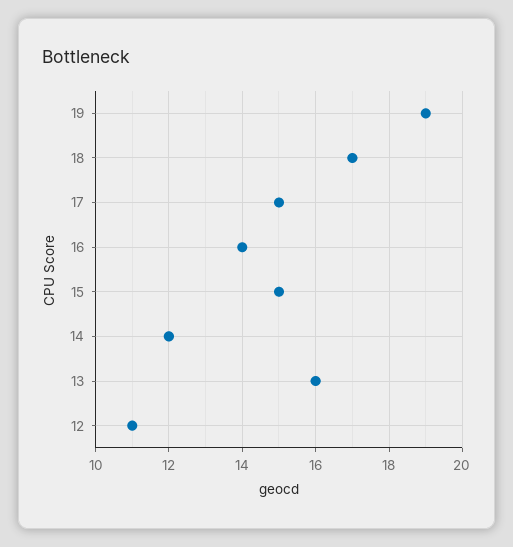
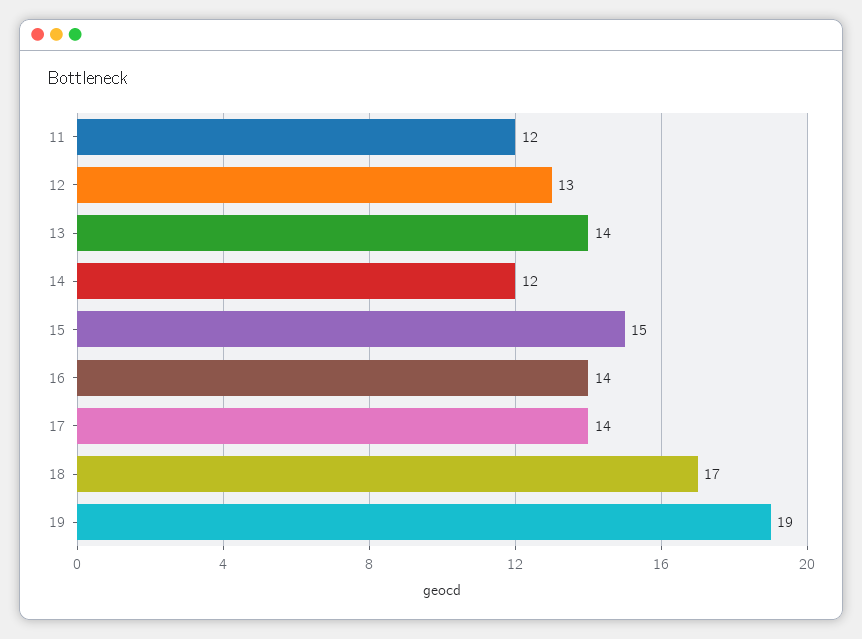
  {
    "19": 19,
    "18": 17,
-   "17": 15,
+   "17": 14,
    "16": 14,
    "15": 15,
    "14": 12,
-   "13": 16,
+   "13": 14,
-   "12": 11
+   "12": 13,
+   "11": 12
  }

